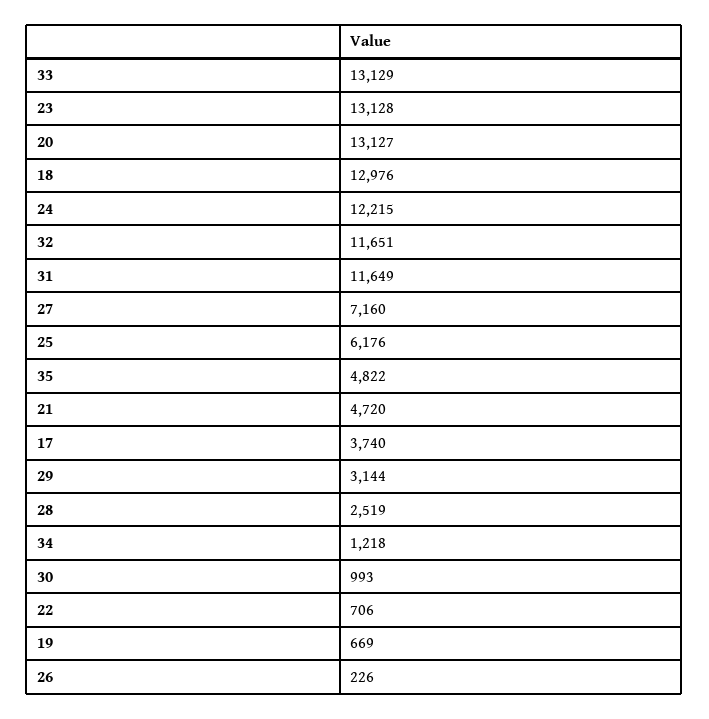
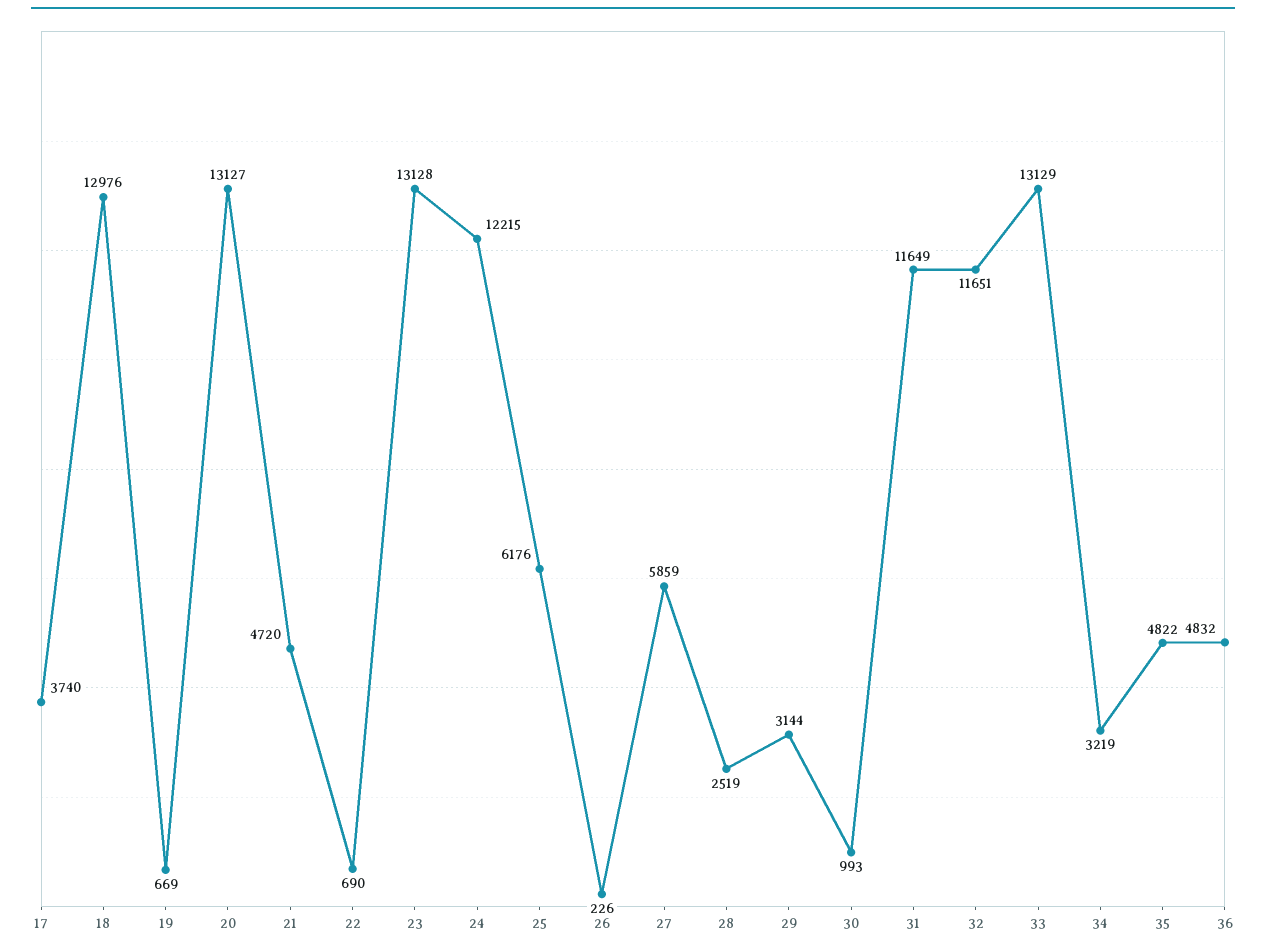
  {
    "33": 13129,
    "23": 13128,
    "20": 13127,
    "18": 12976,
    "24": 12215,
    "32": 11651,
    "31": 11649,
-   "27": 7160,
+   "27": 5859,
    "25": 6176,
    "35": 4822,
    "21": 4720,
    "17": 3740,
    "29": 3144,
    "28": 2519,
-   "34": 1218,
+   "34": 3219,
    "30": 993,
-   "22": 706,
+   "22": 690,
    "19": 669,
-   "26": 226
+   "26": 226,
+   "36": 4832
  }

